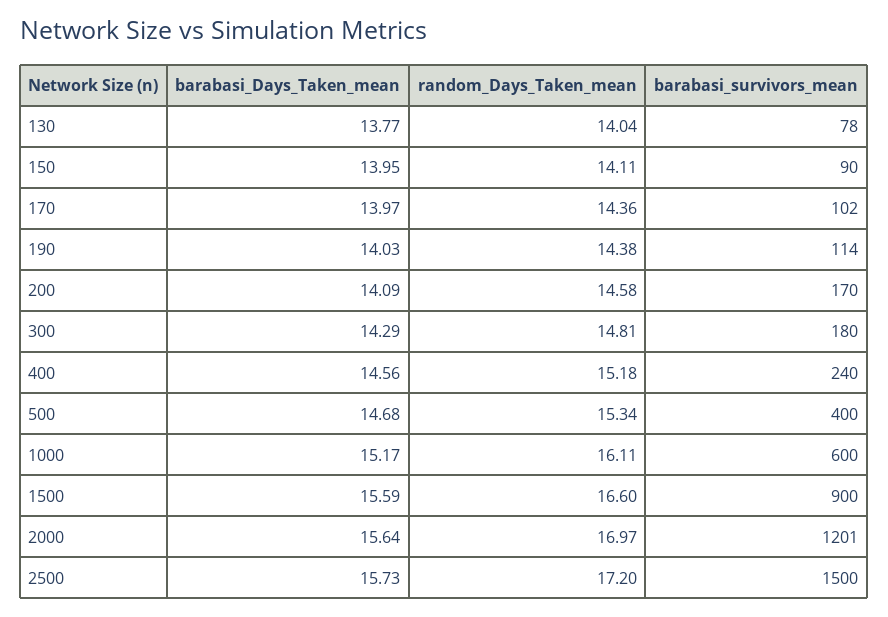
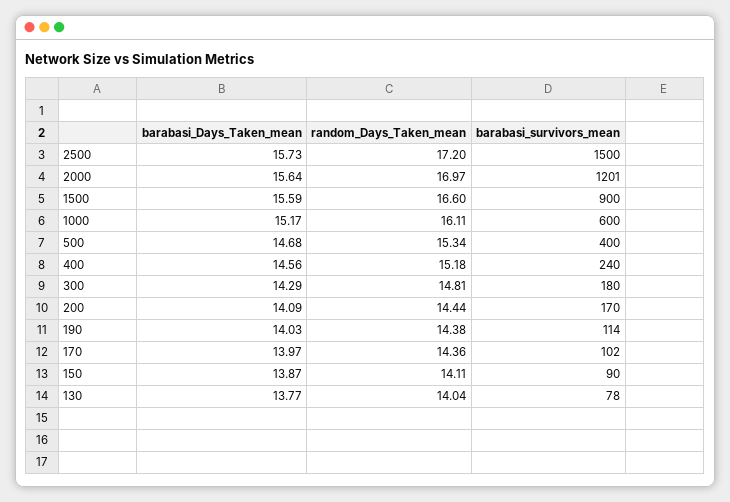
  {
    "barabasi_Days_Taken_mean": {
      "130": 13.77,
-     "150": 13.95,
+     "150": 13.87,
      "170": 13.97,
      "190": 14.03,
      "200": 14.09,
      "300": 14.29,
      "400": 14.56,
      "500": 14.68,
      "1000": 15.17,
      "1500": 15.59,
      "2000": 15.64,
      "2500": 15.73
    },
    "random_Days_Taken_mean": {
      "130": 14.04,
      "150": 14.11,
      "170": 14.36,
      "190": 14.38,
-     "200": 14.58,
+     "200": 14.44,
      "300": 14.81,
      "400": 15.18,
      "500": 15.34,
      "1000": 16.11,
      "1500": 16.6,
      "2000": 16.97,
      "2500": 17.2
    },
    "barabasi_survivors_mean": {
      "130": 78,
      "150": 90,
      "170": 102,
      "190": 114,
      "200": 170,
      "300": 180,
      "400": 240,
      "500": 400,
      "1000": 600,
      "1500": 900,
      "2000": 1201,
      "2500": 1500
    }
  }

